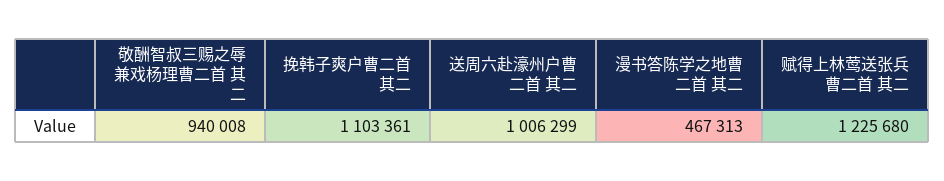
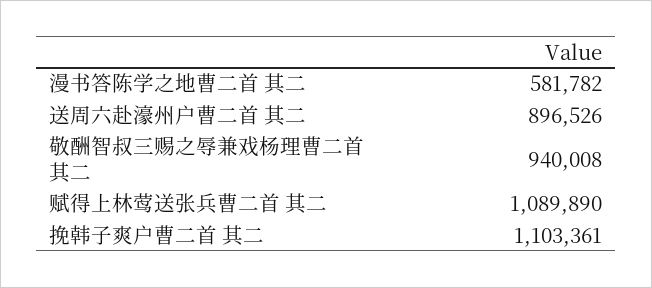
  {
    "敬酬智叔三赐之辱兼戏杨理曹二首 其二": 940008,
    "挽韩子爽户曹二首 其二": 1103361,
-   "送周六赴濠州户曹二首 其二": 1006299,
+   "送周六赴濠州户曹二首 其二": 896526,
-   "漫书答陈学之地曹二首 其二": 467313,
+   "漫书答陈学之地曹二首 其二": 581782,
-   "赋得上林莺送张兵曹二首 其二": 1225680
+   "赋得上林莺送张兵曹二首 其二": 1089890
  }

